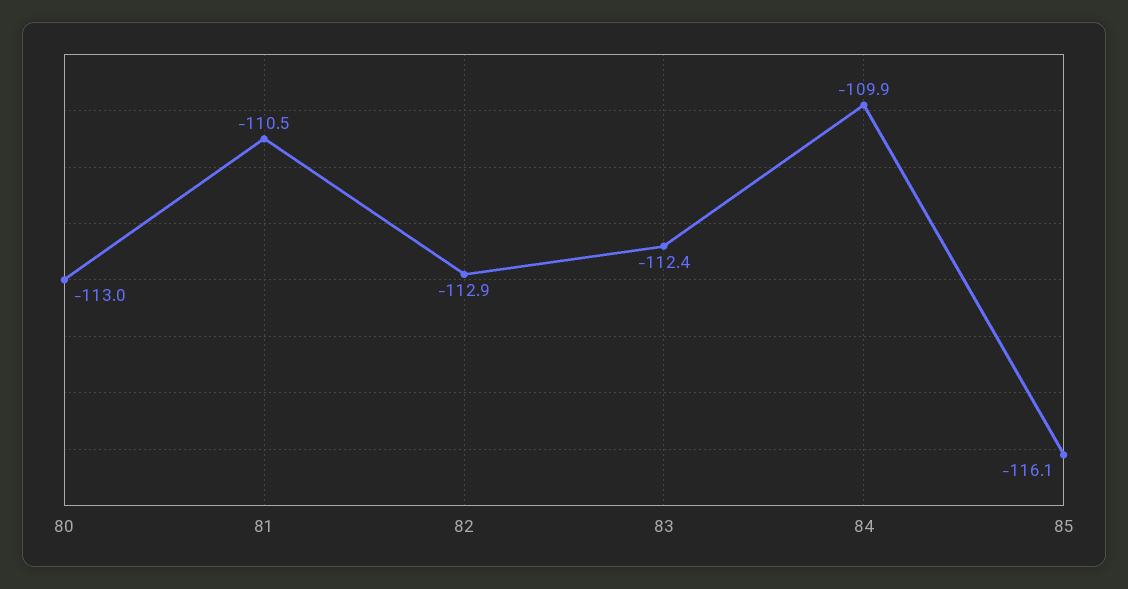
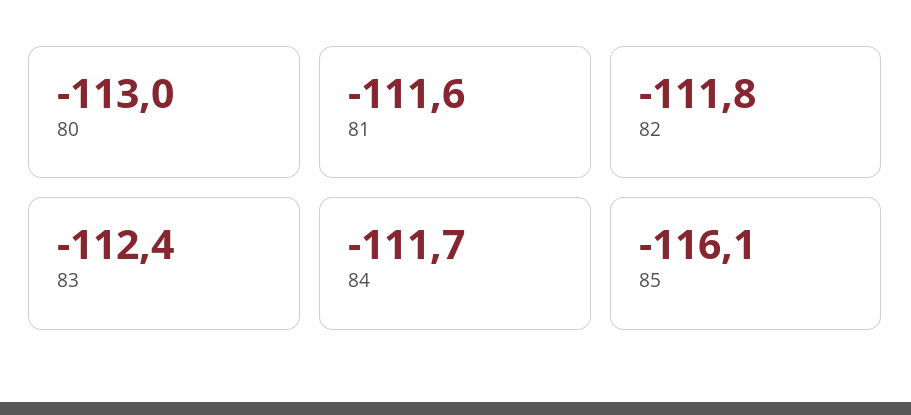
  {
    "80": -113,
-   "81": -110.5,
+   "81": -111.6,
-   "82": -112.9,
+   "82": -111.8,
    "83": -112.4,
-   "84": -109.9,
+   "84": -111.7,
    "85": -116.1
  }

